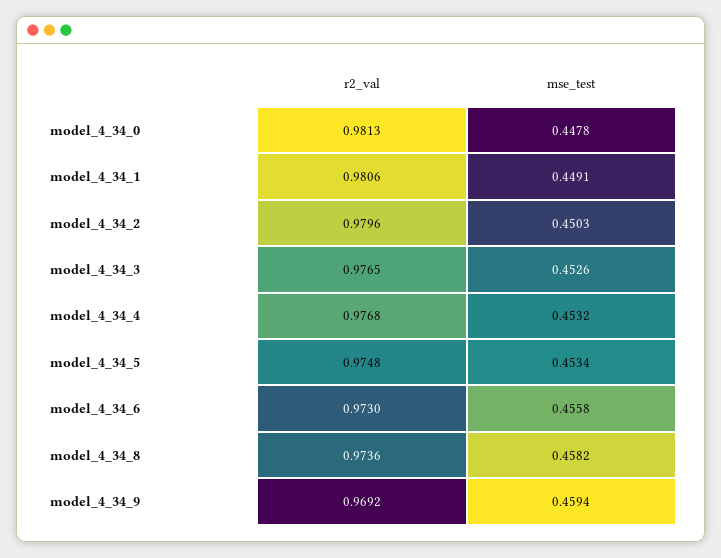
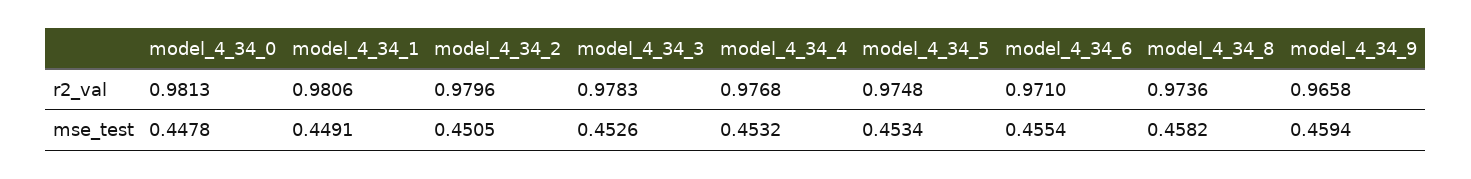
  {
    "r2_val": {
      "model_4_34_0": 0.9813,
      "model_4_34_1": 0.9806,
      "model_4_34_2": 0.9796,
-     "model_4_34_3": 0.9765,
+     "model_4_34_3": 0.9783,
      "model_4_34_4": 0.9768,
      "model_4_34_5": 0.9748,
-     "model_4_34_6": 0.973,
+     "model_4_34_6": 0.971,
      "model_4_34_8": 0.9736,
-     "model_4_34_9": 0.9692
+     "model_4_34_9": 0.9658
    },
    "mse_test": {
      "model_4_34_0": 0.4478,
      "model_4_34_1": 0.4491,
-     "model_4_34_2": 0.4503,
+     "model_4_34_2": 0.4505,
      "model_4_34_3": 0.4526,
      "model_4_34_4": 0.4532,
      "model_4_34_5": 0.4534,
-     "model_4_34_6": 0.4558,
+     "model_4_34_6": 0.4554,
      "model_4_34_8": 0.4582,
      "model_4_34_9": 0.4594
    }
  }

